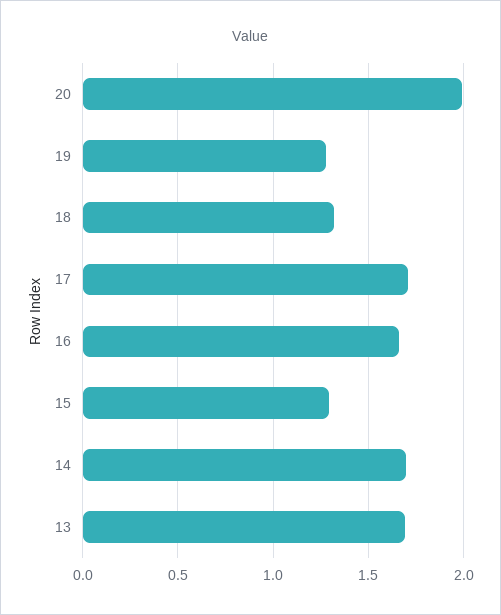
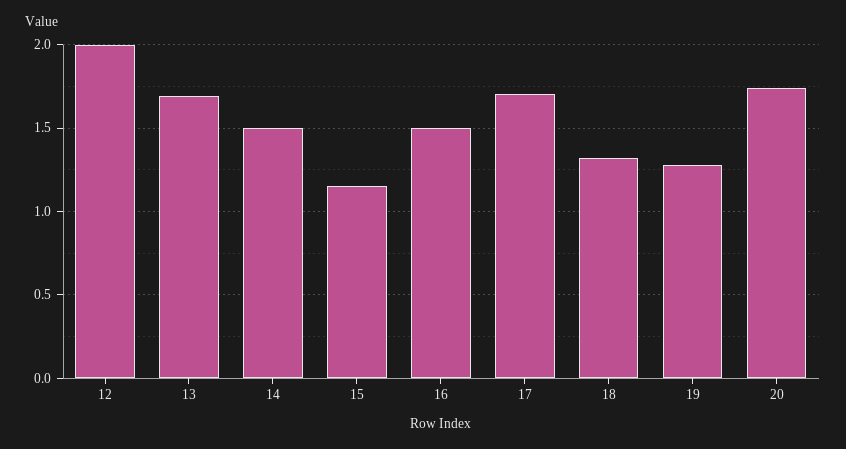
  {
-   "20": 2,
+   "20": 1.75,
    "19": 1.3,
    "18": 1.3,
    "17": 1.7,
-   "16": 1.65,
+   "16": 1.5,
-   "15": 1.3,
+   "15": 1.15,
-   "14": 1.7,
+   "14": 1.5,
-   "13": 1.7
+   "13": 1.7,
+   "12": 2
  }

